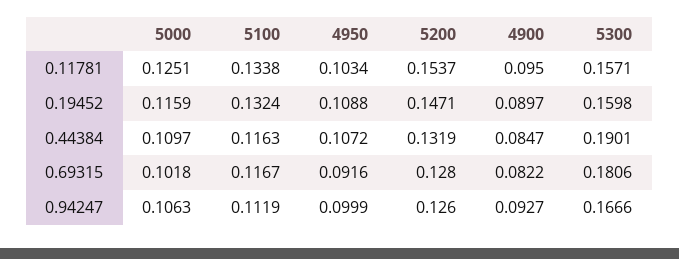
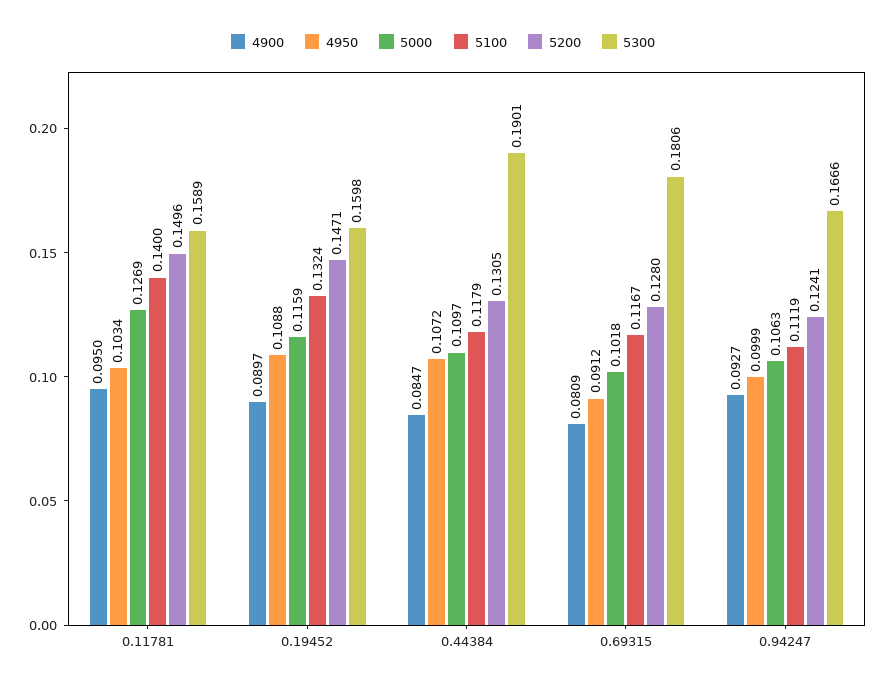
  {
    "5000": {
-     "0.11781": 0.1251,
+     "0.11781": 0.1269,
      "0.19452": 0.1159,
      "0.44384": 0.1097,
      "0.69315": 0.1018,
      "0.94247": 0.1063
    },
    "5100": {
-     "0.11781": 0.1338,
+     "0.11781": 0.14,
      "0.19452": 0.1324,
-     "0.44384": 0.1163,
+     "0.44384": 0.1179,
      "0.69315": 0.1167,
      "0.94247": 0.1119
    },
    "4950": {
      "0.11781": 0.1034,
      "0.19452": 0.1088,
      "0.44384": 0.1072,
-     "0.69315": 0.0916,
+     "0.69315": 0.0912,
      "0.94247": 0.0999
    },
    "5200": {
-     "0.11781": 0.1537,
+     "0.11781": 0.1496,
      "0.19452": 0.1471,
-     "0.44384": 0.1319,
+     "0.44384": 0.1305,
      "0.69315": 0.128,
-     "0.94247": 0.126
+     "0.94247": 0.1241
    },
    "4900": {
      "0.11781": 0.095,
      "0.19452": 0.0897,
      "0.44384": 0.0847,
-     "0.69315": 0.0822,
+     "0.69315": 0.0809,
      "0.94247": 0.0927
    },
    "5300": {
-     "0.11781": 0.1571,
+     "0.11781": 0.1589,
      "0.19452": 0.1598,
      "0.44384": 0.1901,
      "0.69315": 0.1806,
      "0.94247": 0.1666
    }
  }

